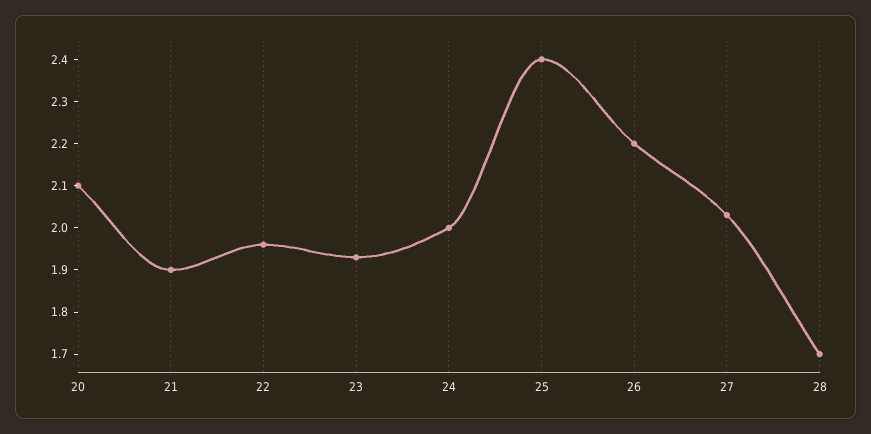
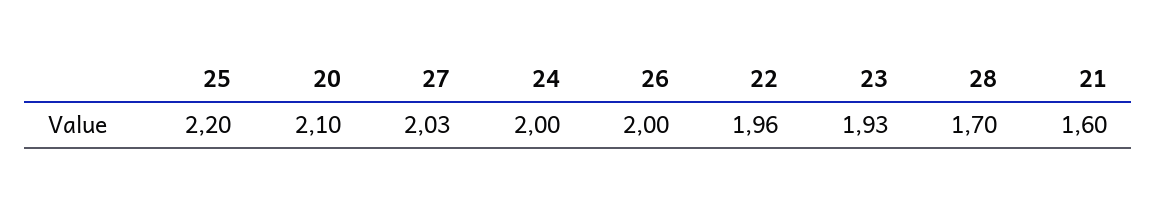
  {
    "20": 2.1,
-   "21": 1.9,
+   "21": 1.6,
    "22": 1.96,
    "23": 1.93,
    "24": 2,
-   "25": 2.4,
+   "25": 2.2,
-   "26": 2.2,
+   "26": 2,
    "27": 2.03,
    "28": 1.7
  }

